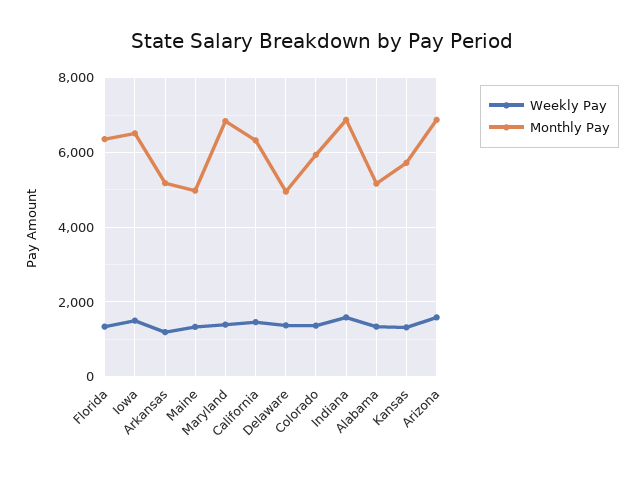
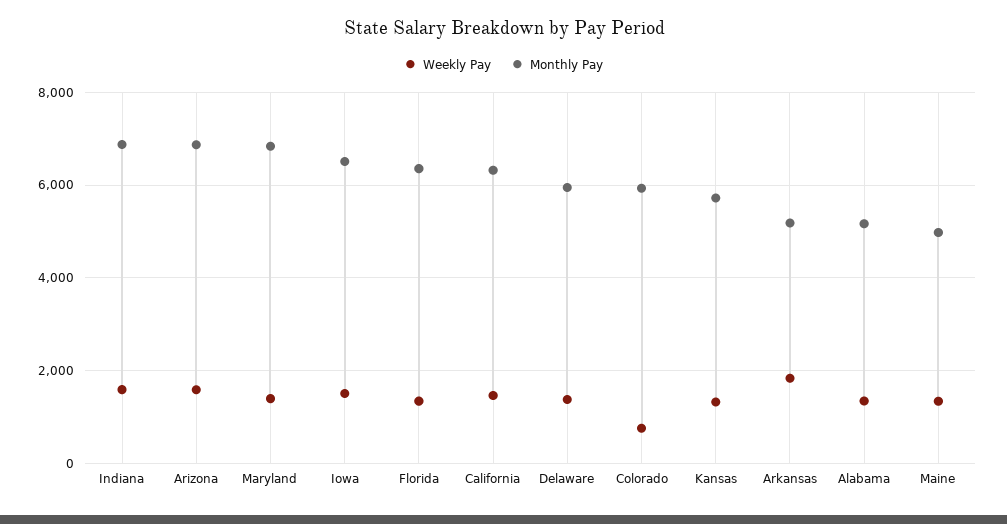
  {
    "Weekly Pay": {
      "Florida": 1400,
      "Iowa": 1600,
-     "Arkansas": 1200,
+     "Arkansas": 1800,
      "Maine": 1400,
      "Maryland": 1400,
      "California": 1400,
      "Delaware": 1400,
-     "Colorado": 1400,
+     "Colorado": 800,
      "Indiana": 1600,
      "Alabama": 1400,
      "Kansas": 1400,
      "Arizona": 1600
    },
    "Monthly Pay": {
      "Florida": 6400,
      "Iowa": 6600,
      "Arkansas": 5200,
      "Maine": 5000,
      "Maryland": 6800,
      "California": 6400,
-     "Delaware": 5000,
+     "Delaware": 6000,
      "Colorado": 6000,
      "Indiana": 6800,
      "Alabama": 5200,
      "Kansas": 5800,
      "Arizona": 6800
    }
  }

